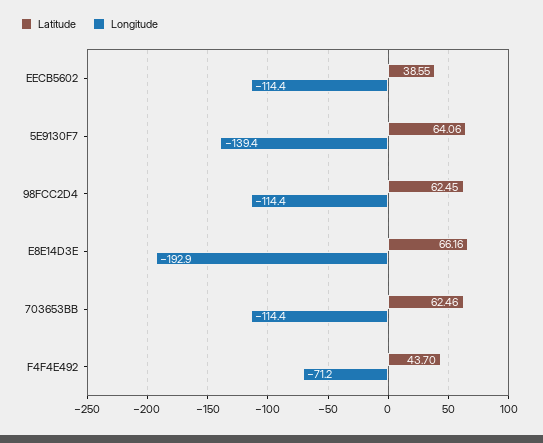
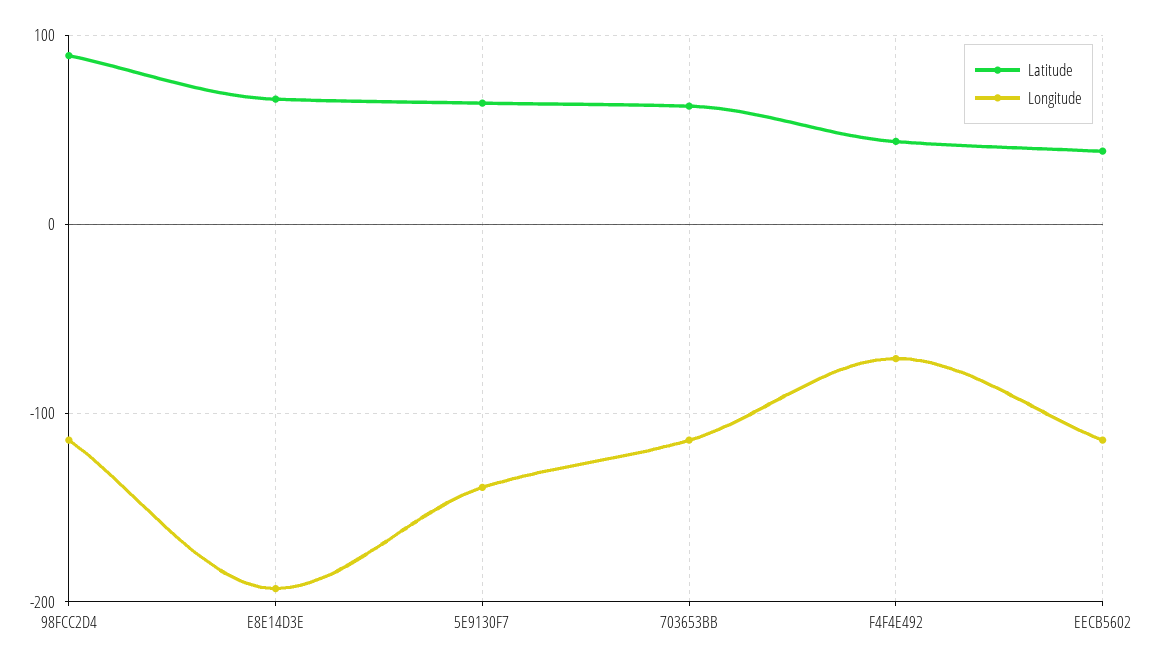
  {
    "Latitude": {
      "EECB5602": 38.55,
      "5E9130F7": 64.06,
-     "98FCC2D4": 62.45,
+     "98FCC2D4": 90,
      "E8E14D3E": 66.16,
      "703653BB": 62.46,
      "F4F4E492": 43.7
    },
    "Longitude": {
      "EECB5602": -114.4,
      "5E9130F7": -139.4,
      "98FCC2D4": -114.4,
      "E8E14D3E": -192.9,
      "703653BB": -114.4,
      "F4F4E492": -71.2
    }
  }

